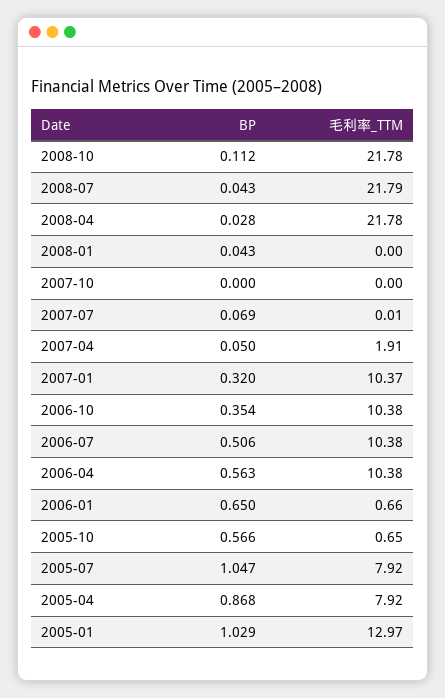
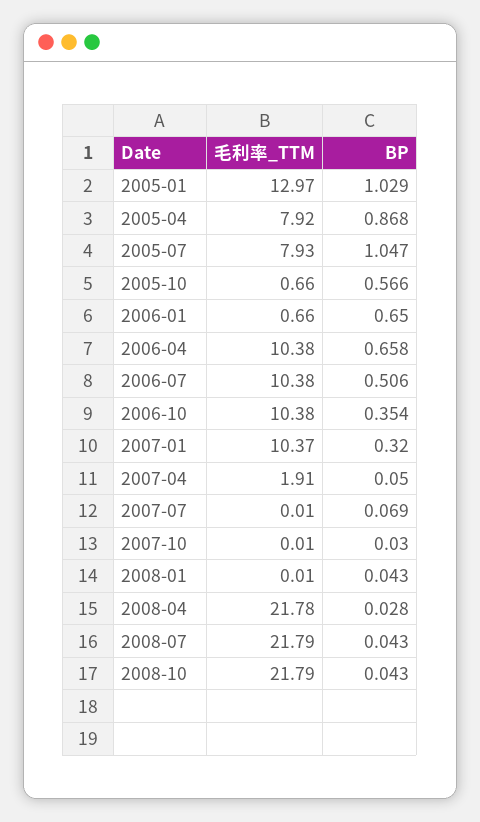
  {
    "BP": {
-     "2008-10": 0.112,
+     "2008-10": 0.043,
      "2008-07": 0.043,
      "2008-04": 0.028,
      "2008-01": 0.043,
-     "2007-10": 0,
+     "2007-10": 0.03,
      "2007-07": 0.069,
      "2007-04": 0.05,
      "2007-01": 0.32,
      "2006-10": 0.354,
      "2006-07": 0.506,
-     "2006-04": 0.563,
+     "2006-04": 0.658,
      "2006-01": 0.65,
      "2005-10": 0.566,
      "2005-07": 1.047,
      "2005-04": 0.868,
      "2005-01": 1.029
    },
    "毛利率_TTM": {
-     "2008-10": 21.78,
+     "2008-10": 21.79,
      "2008-07": 21.79,
      "2008-04": 21.78,
-     "2008-01": 0,
+     "2008-01": 0.01,
-     "2007-10": 0,
+     "2007-10": 0.01,
      "2007-07": 0.01,
      "2007-04": 1.91,
      "2007-01": 10.37,
      "2006-10": 10.38,
      "2006-07": 10.38,
      "2006-04": 10.38,
      "2006-01": 0.66,
-     "2005-10": 0.65,
+     "2005-10": 0.66,
-     "2005-07": 7.92,
+     "2005-07": 7.93,
      "2005-04": 7.92,
      "2005-01": 12.97
    }
  }

